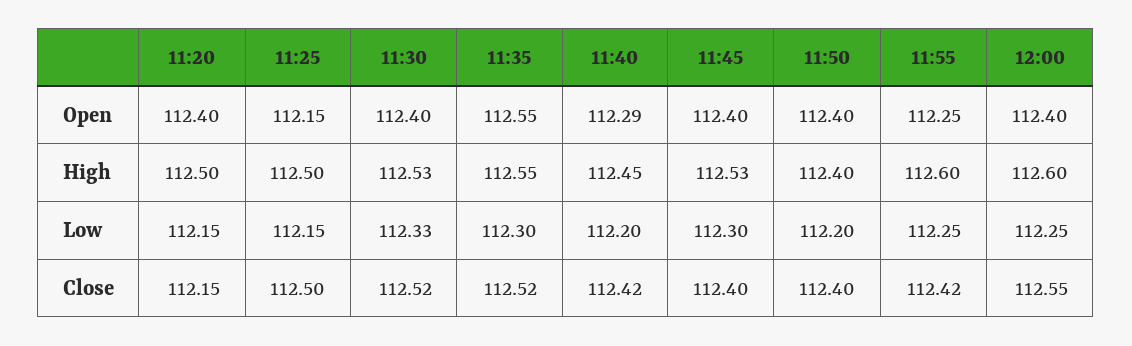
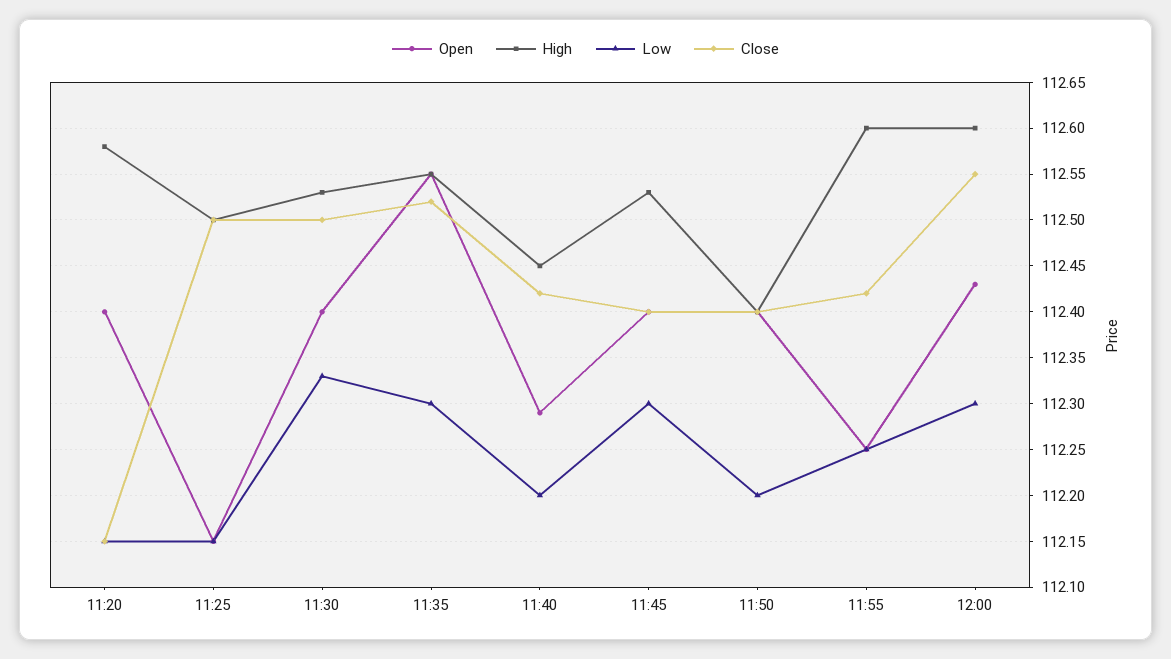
  {
    "Open": {
      "11:20": 112.4,
      "11:25": 112.15,
      "11:30": 112.4,
      "11:35": 112.55,
      "11:40": 112.29,
      "11:45": 112.4,
      "11:50": 112.4,
      "11:55": 112.25,
-     "12:00": 112.4
+     "12:00": 112.43
    },
    "High": {
-     "11:20": 112.5,
+     "11:20": 112.58,
      "11:25": 112.5,
      "11:30": 112.53,
      "11:35": 112.55,
      "11:40": 112.45,
      "11:45": 112.53,
      "11:50": 112.4,
      "11:55": 112.6,
      "12:00": 112.6
    },
    "Low": {
      "11:20": 112.15,
      "11:25": 112.15,
      "11:30": 112.33,
      "11:35": 112.3,
      "11:40": 112.2,
      "11:45": 112.3,
      "11:50": 112.2,
      "11:55": 112.25,
-     "12:00": 112.25
+     "12:00": 112.3
    },
    "Close": {
      "11:20": 112.15,
      "11:25": 112.5,
-     "11:30": 112.52,
+     "11:30": 112.5,
      "11:35": 112.52,
      "11:40": 112.42,
      "11:45": 112.4,
      "11:50": 112.4,
      "11:55": 112.42,
      "12:00": 112.55
    }
  }

